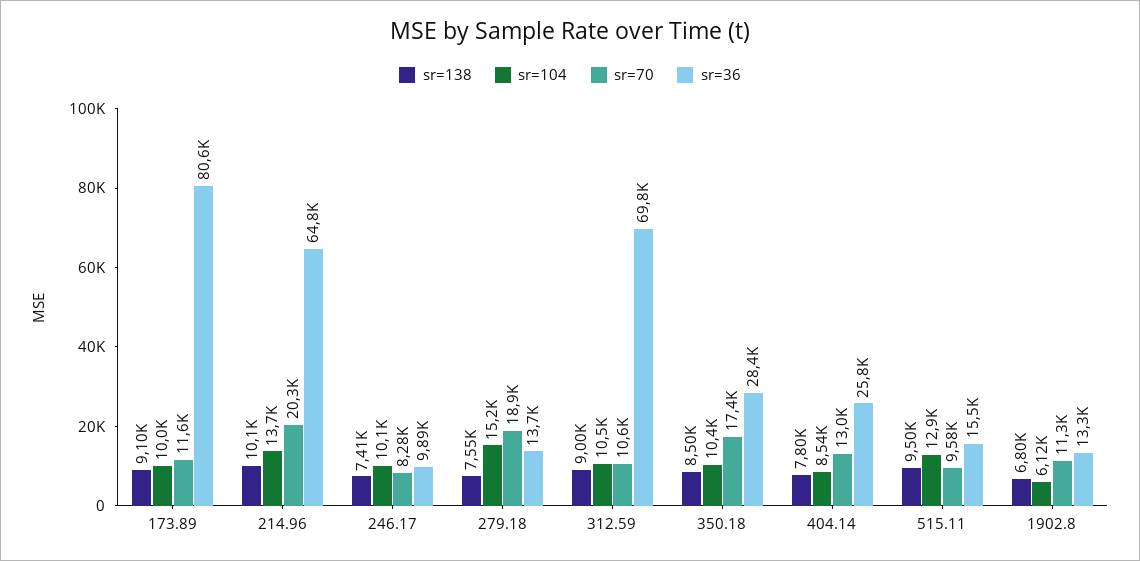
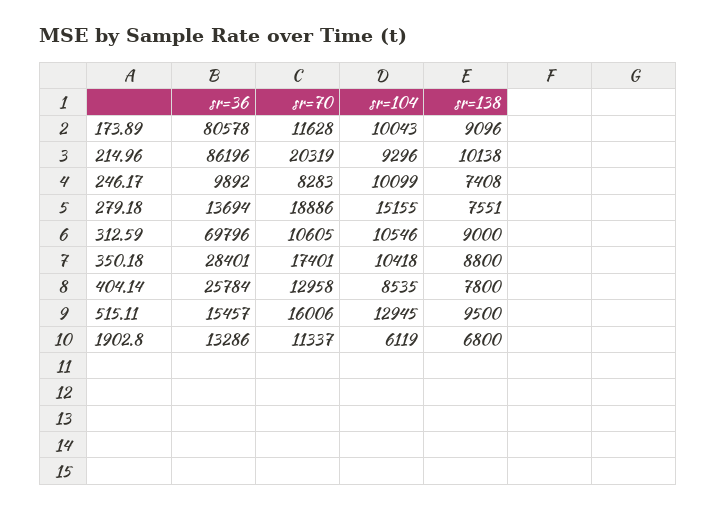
  {
    "sr=138": {
      "173.89": 9096,
      "214.96": 10138,
      "246.17": 7408,
      "279.18": 7551,
      "312.59": 9000,
-     "350.18": 8500,
+     "350.18": 8800,
      "404.14": 7800,
      "515.11": 9500,
      "1902.8": 6800
    },
    "sr=104": {
      "173.89": 10043,
-     "214.96": 13700,
+     "214.96": 9296,
      "246.17": 10099,
      "279.18": 15155,
      "312.59": 10546,
      "350.18": 10418,
      "404.14": 8535,
      "515.11": 12945,
      "1902.8": 6119
    },
    "sr=70": {
      "173.89": 11628,
      "214.96": 20319,
      "246.17": 8283,
      "279.18": 18886,
      "312.59": 10605,
      "350.18": 17401,
      "404.14": 12958,
-     "515.11": 9580,
+     "515.11": 16006,
      "1902.8": 11337
    },
    "sr=36": {
      "173.89": 80578,
-     "214.96": 64800,
+     "214.96": 86196,
      "246.17": 9892,
      "279.18": 13694,
      "312.59": 69796,
      "350.18": 28401,
      "404.14": 25784,
      "515.11": 15457,
      "1902.8": 13286
    }
  }

